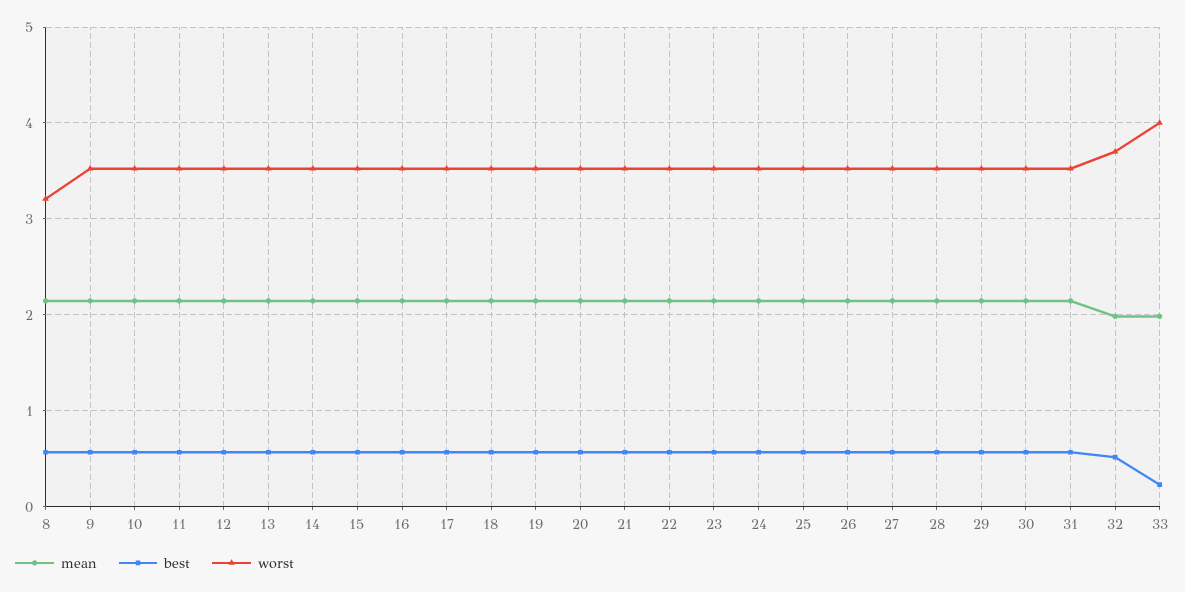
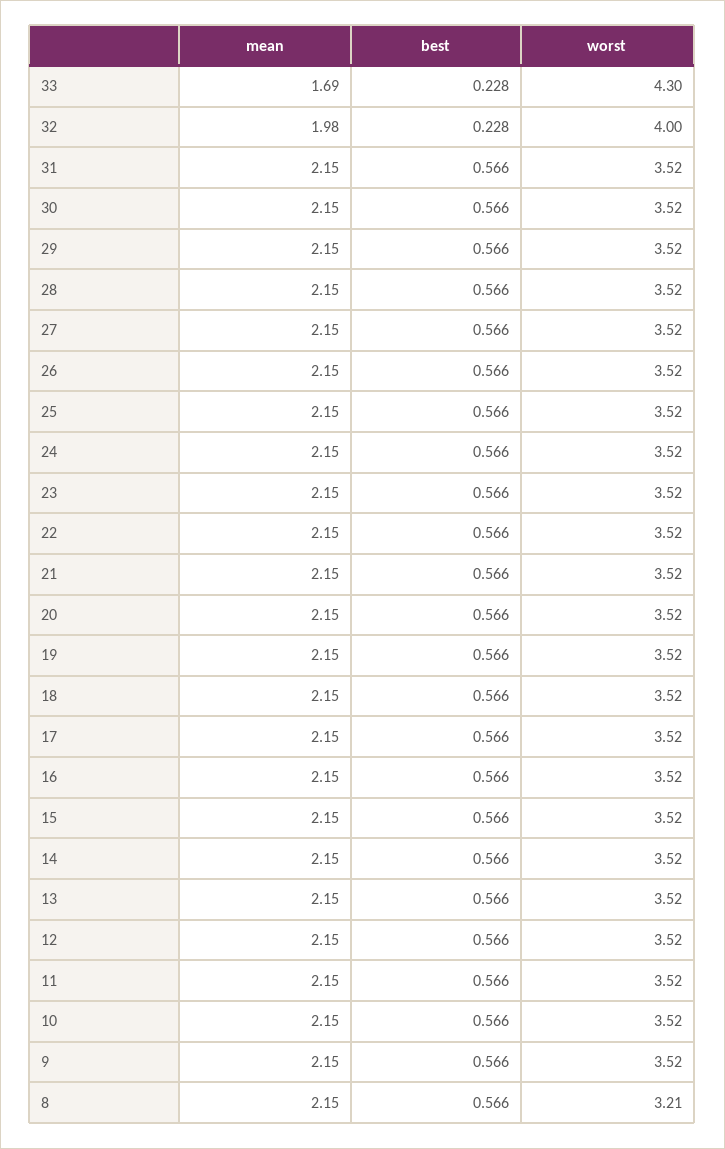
  {
    "mean": {
      "8": 2.15,
      "9": 2.15,
      "10": 2.15,
      "11": 2.15,
      "12": 2.15,
      "13": 2.15,
      "14": 2.15,
      "15": 2.15,
      "16": 2.15,
      "17": 2.15,
      "18": 2.15,
      "19": 2.15,
      "20": 2.15,
      "21": 2.15,
      "22": 2.15,
      "23": 2.15,
      "24": 2.15,
      "25": 2.15,
      "26": 2.15,
      "27": 2.15,
      "28": 2.15,
      "29": 2.15,
      "30": 2.15,
      "31": 2.15,
      "32": 1.98,
-     "33": 2
+     "33": 1.69
    },
    "best": {
      "8": 0.566,
      "9": 0.566,
      "10": 0.566,
      "11": 0.566,
      "12": 0.566,
      "13": 0.566,
      "14": 0.566,
      "15": 0.566,
      "16": 0.566,
      "17": 0.566,
      "18": 0.566,
      "19": 0.566,
      "20": 0.566,
      "21": 0.566,
      "22": 0.566,
      "23": 0.566,
      "24": 0.566,
      "25": 0.566,
      "26": 0.566,
      "27": 0.566,
      "28": 0.566,
      "29": 0.566,
      "30": 0.566,
      "31": 0.566,
-     "32": 0.5,
+     "32": 0.228,
      "33": 0.228
    },
    "worst": {
      "8": 3.21,
      "9": 3.52,
      "10": 3.52,
      "11": 3.52,
      "12": 3.52,
      "13": 3.52,
      "14": 3.52,
      "15": 3.52,
      "16": 3.52,
      "17": 3.52,
      "18": 3.52,
      "19": 3.52,
      "20": 3.52,
      "21": 3.52,
      "22": 3.52,
      "23": 3.52,
      "24": 3.52,
      "25": 3.52,
      "26": 3.52,
      "27": 3.52,
      "28": 3.52,
      "29": 3.52,
      "30": 3.52,
      "31": 3.52,
-     "32": 3.7,
+     "32": 4,
-     "33": 4
+     "33": 4.3
    }
  }

